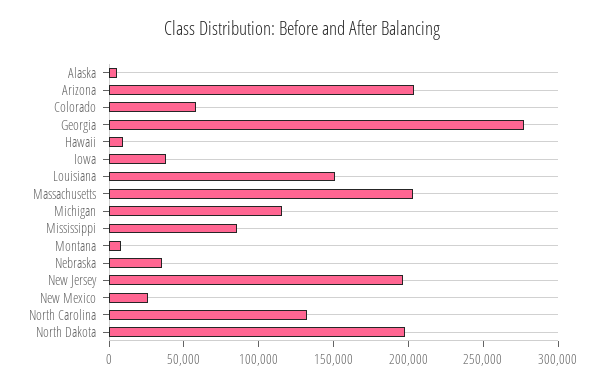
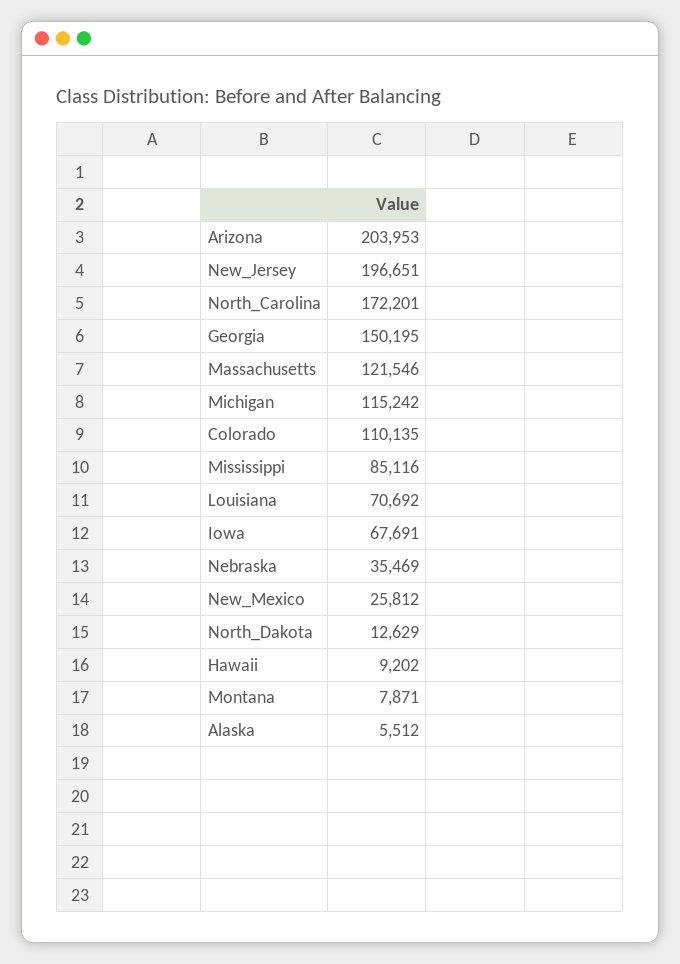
  {
    "Alaska": 5512,
    "Arizona": 203953,
-   "Colorado": 60000,
+   "Colorado": 110135,
-   "Georgia": 280000,
+   "Georgia": 150195,
    "Hawaii": 9202,
-   "Iowa": 40000,
+   "Iowa": 67691,
-   "Louisiana": 150000,
+   "Louisiana": 70692,
-   "Massachusetts": 200000,
+   "Massachusetts": 121546,
    "Michigan": 115242,
    "Mississippi": 85116,
    "Montana": 7871,
    "Nebraska": 35469,
    "New Jersey": 196651,
    "New Mexico": 25812,
-   "North Carolina": 130000,
+   "North Carolina": 172201,
-   "North Dakota": 200000
+   "North Dakota": 12629
  }

